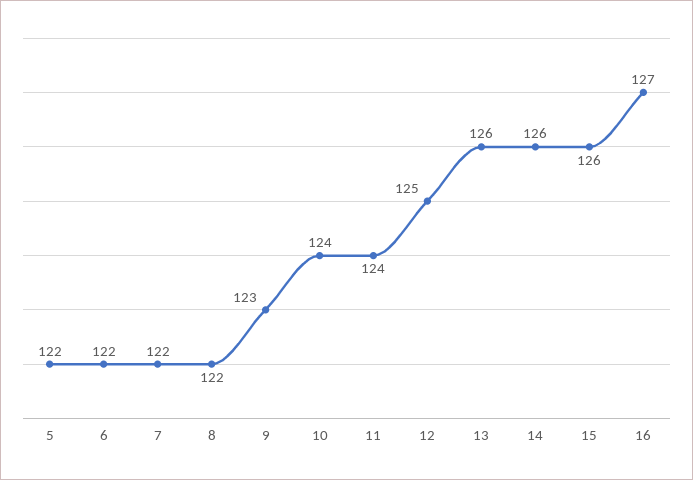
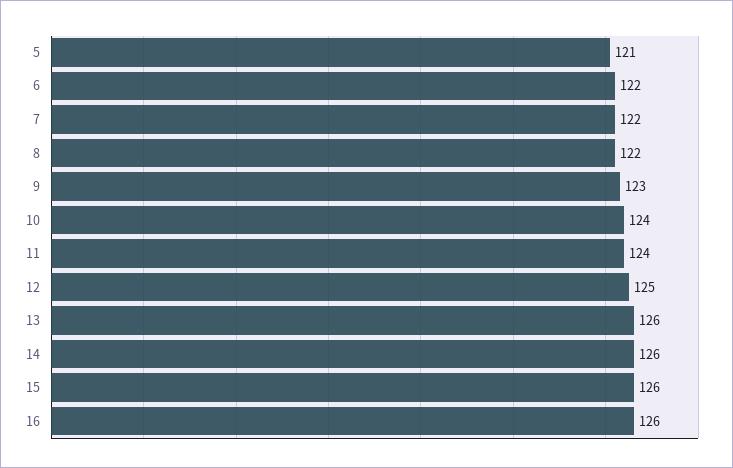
  {
-   "5": 122,
+   "5": 121,
    "6": 122,
    "7": 122,
    "8": 122,
    "9": 123,
    "10": 124,
    "11": 124,
    "12": 125,
    "13": 126,
    "14": 126,
    "15": 126,
-   "16": 127
+   "16": 126
  }

